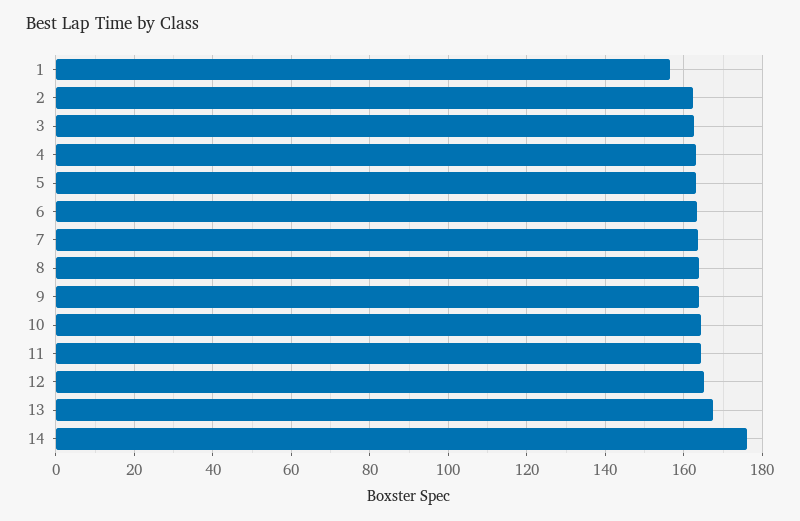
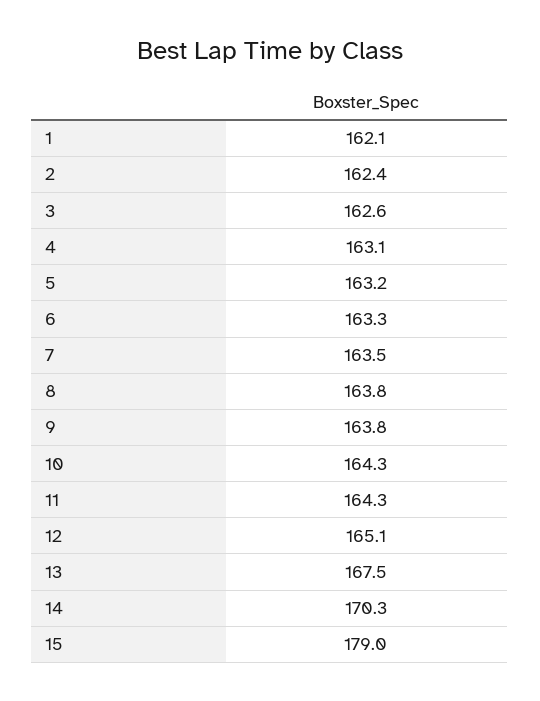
  {
-   "1": 156,
+   "1": 162.1,
    "2": 162.4,
    "3": 162.6,
    "4": 163.1,
    "5": 163.2,
    "6": 163.3,
    "7": 163.5,
    "8": 163.8,
    "9": 163.8,
    "10": 164.3,
    "11": 164.3,
    "12": 165.1,
    "13": 167.5,
-   "14": 176
+   "14": 170.3,
+   "15": 179
  }

